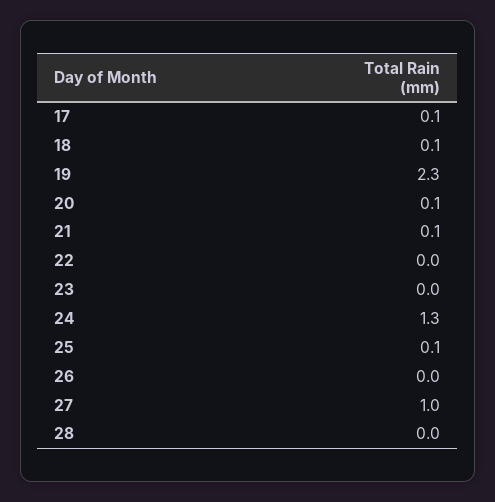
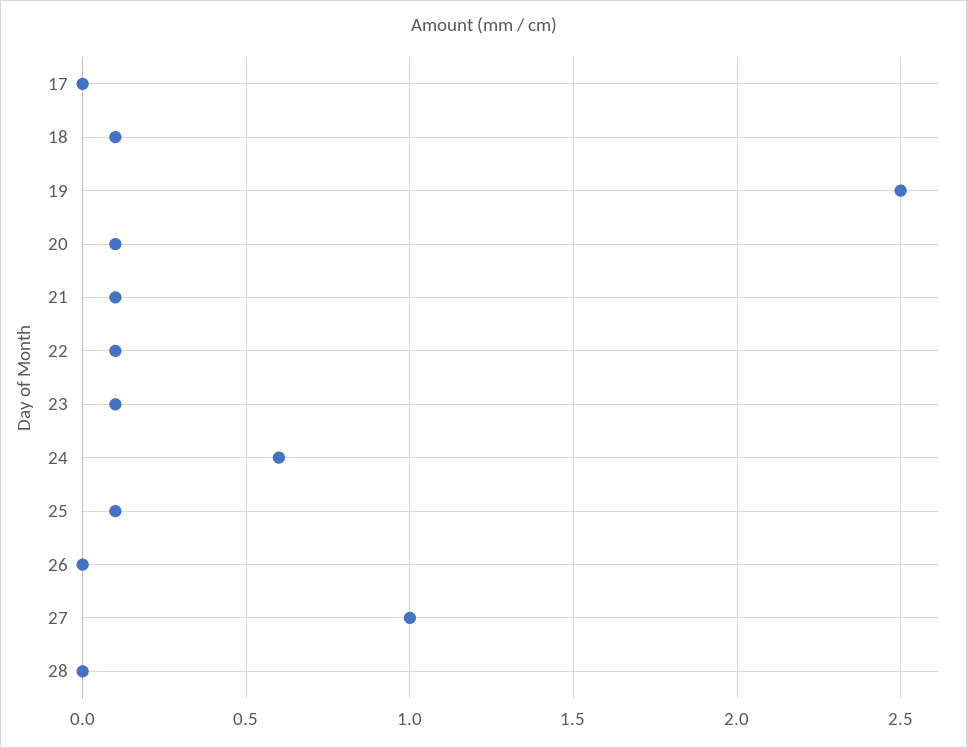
  {
-   "17": 0.1,
+   "17": 0,
    "18": 0.1,
-   "19": 2.3,
+   "19": 2.5,
    "20": 0.1,
    "21": 0.1,
-   "22": 0,
+   "22": 0.1,
-   "23": 0,
+   "23": 0.1,
-   "24": 1.3,
+   "24": 0.6,
    "25": 0.1,
    "26": 0,
    "27": 1,
    "28": 0
  }

